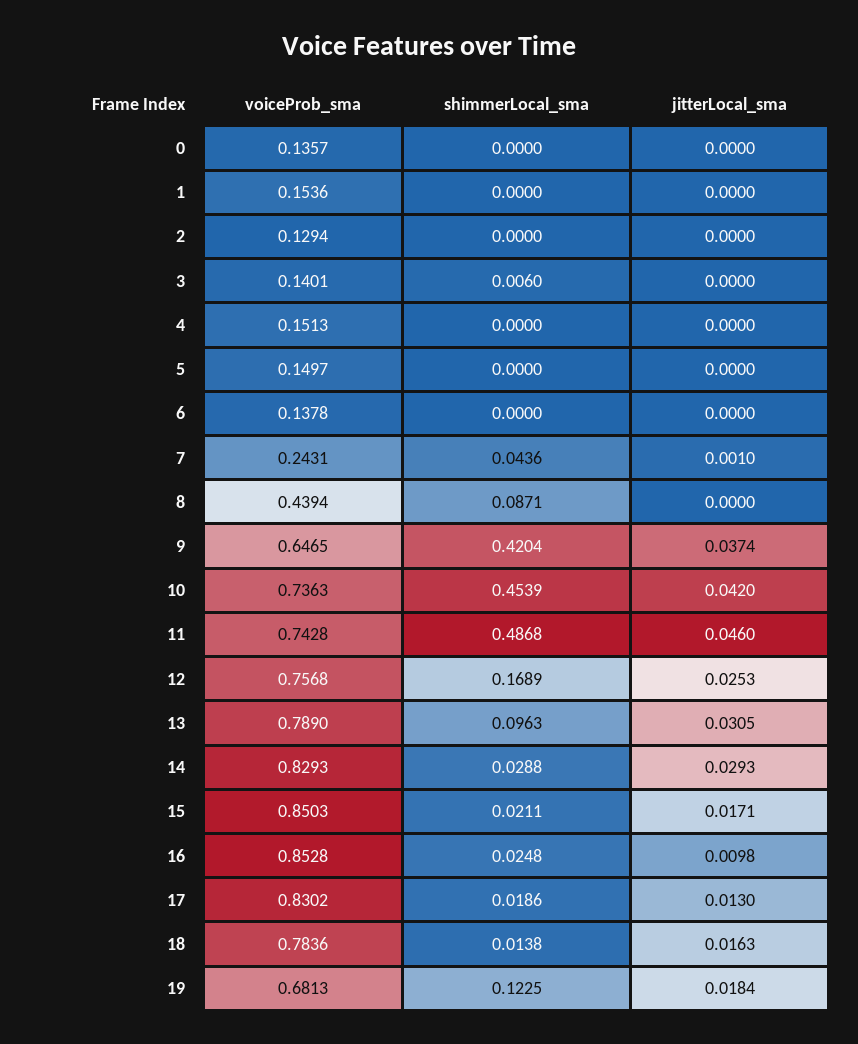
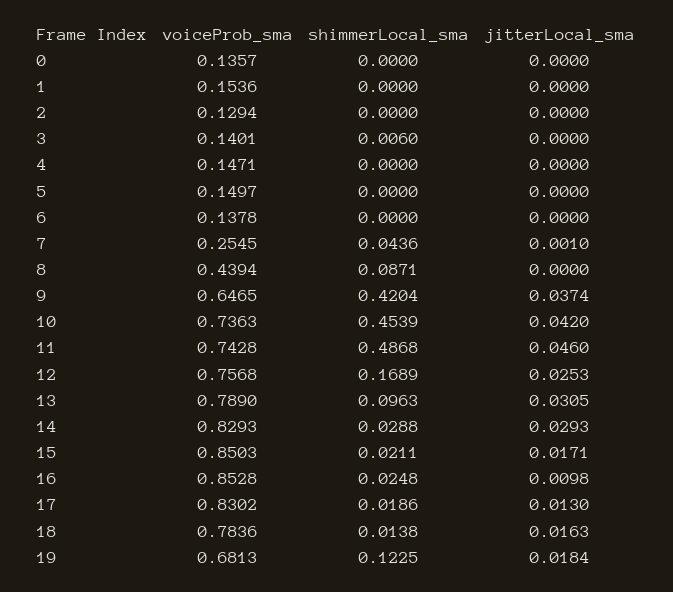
  {
    "voiceProb_sma": {
      "0": 0.1357,
      "1": 0.1536,
      "2": 0.1294,
      "3": 0.1401,
-     "4": 0.1513,
+     "4": 0.1471,
      "5": 0.1497,
      "6": 0.1378,
-     "7": 0.2431,
+     "7": 0.2545,
      "8": 0.4394,
      "9": 0.6465,
      "10": 0.7363,
      "11": 0.7428,
      "12": 0.7568,
      "13": 0.789,
      "14": 0.8293,
      "15": 0.8503,
      "16": 0.8528,
      "17": 0.8302,
      "18": 0.7836,
      "19": 0.6813
    },
    "shimmerLocal_sma": {
      "0": 0,
      "1": 0,
      "2": 0,
      "3": 0.006,
      "4": 0,
      "5": 0,
      "6": 0,
      "7": 0.0436,
      "8": 0.0871,
      "9": 0.4204,
      "10": 0.4539,
      "11": 0.4868,
      "12": 0.1689,
      "13": 0.0963,
      "14": 0.0288,
      "15": 0.0211,
      "16": 0.0248,
      "17": 0.0186,
      "18": 0.0138,
      "19": 0.1225
    },
    "jitterLocal_sma": {
      "0": 0,
      "1": 0,
      "2": 0,
      "3": 0,
      "4": 0,
      "5": 0,
      "6": 0,
      "7": 0.001,
      "8": 0,
      "9": 0.0374,
      "10": 0.042,
      "11": 0.046,
      "12": 0.0253,
      "13": 0.0305,
      "14": 0.0293,
      "15": 0.0171,
      "16": 0.0098,
      "17": 0.013,
      "18": 0.0163,
      "19": 0.0184
    }
  }

